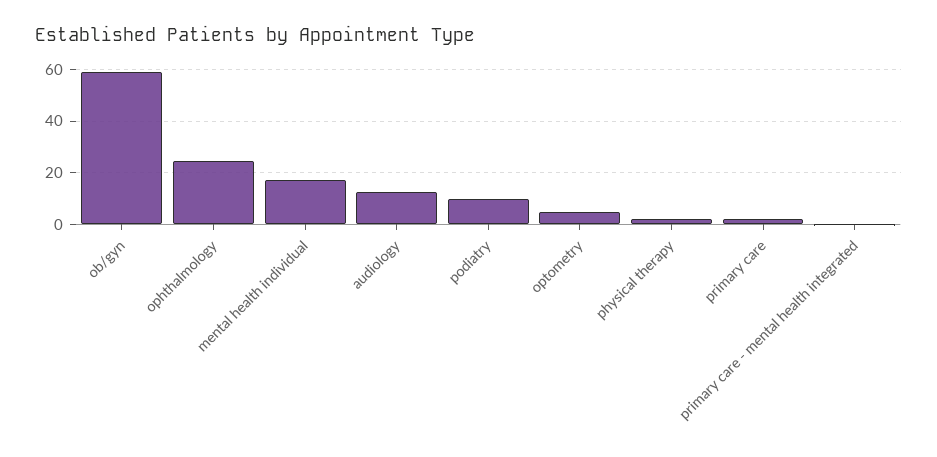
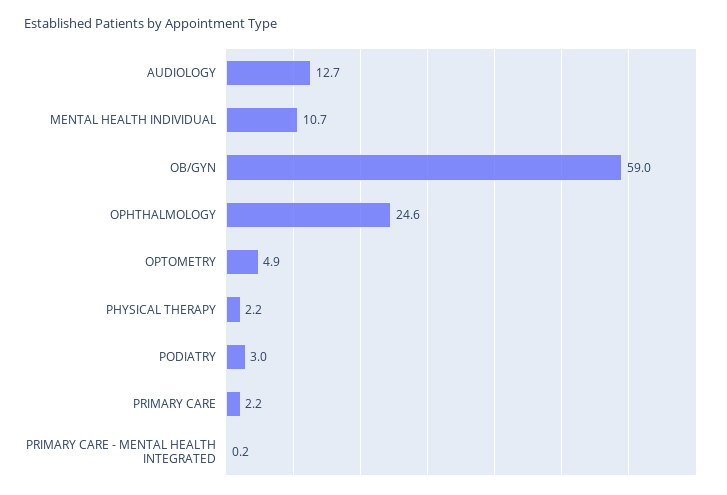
  {
    "ob/gyn": 59,
    "ophthalmology": 24.6,
-   "mental health individual": 17.5,
+   "mental health individual": 10.7,
    "audiology": 12.7,
-   "podiatry": 10,
+   "podiatry": 3,
    "optometry": 4.9,
    "physical therapy": 2.2,
    "primary care": 2.2,
    "primary care - mental health integrated": 0.2
  }

